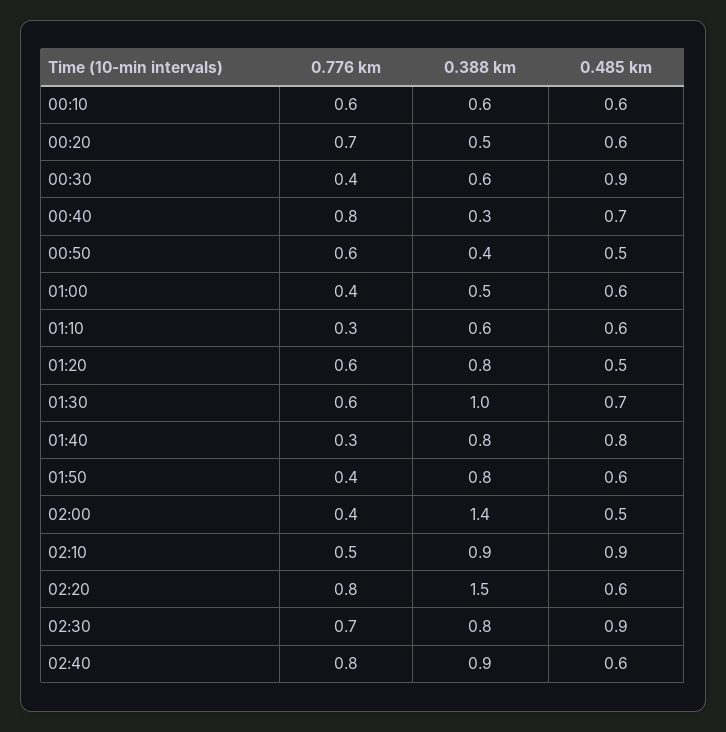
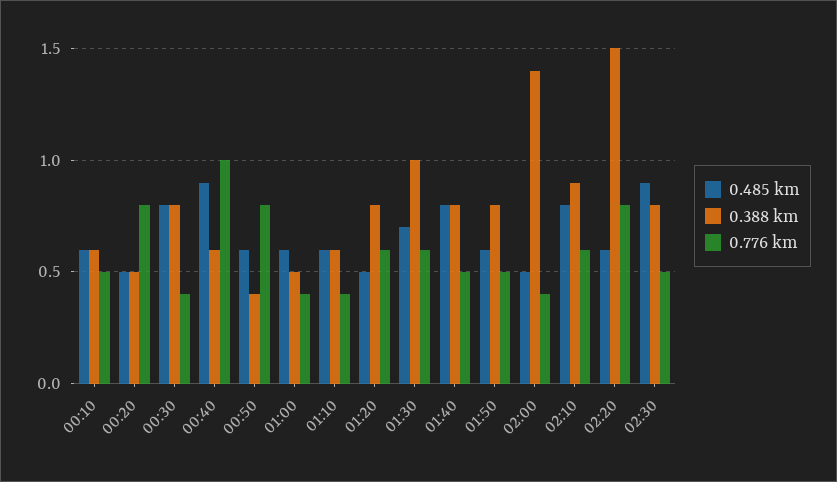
  {
    "0.776 km": {
-     "00:10": 0.6,
+     "00:10": 0.5,
-     "00:20": 0.7,
+     "00:20": 0.8,
      "00:30": 0.4,
-     "00:40": 0.8,
+     "00:40": 1,
-     "00:50": 0.6,
+     "00:50": 0.8,
      "01:00": 0.4,
-     "01:10": 0.3,
+     "01:10": 0.4,
      "01:20": 0.6,
      "01:30": 0.6,
-     "01:40": 0.3,
+     "01:40": 0.5,
-     "01:50": 0.4,
+     "01:50": 0.5,
      "02:00": 0.4,
-     "02:10": 0.5,
+     "02:10": 0.6,
      "02:20": 0.8,
-     "02:30": 0.7,
+     "02:30": 0.5
-     "02:40": 0.8
    },
    "0.388 km": {
      "00:10": 0.6,
      "00:20": 0.5,
-     "00:30": 0.6,
+     "00:30": 0.8,
-     "00:40": 0.3,
+     "00:40": 0.6,
      "00:50": 0.4,
      "01:00": 0.5,
      "01:10": 0.6,
      "01:20": 0.8,
      "01:30": 1,
      "01:40": 0.8,
      "01:50": 0.8,
      "02:00": 1.4,
      "02:10": 0.9,
      "02:20": 1.5,
-     "02:30": 0.8,
+     "02:30": 0.8
-     "02:40": 0.9
    },
    "0.485 km": {
      "00:10": 0.6,
-     "00:20": 0.6,
+     "00:20": 0.5,
-     "00:30": 0.9,
+     "00:30": 0.8,
-     "00:40": 0.7,
+     "00:40": 0.9,
-     "00:50": 0.5,
+     "00:50": 0.6,
      "01:00": 0.6,
      "01:10": 0.6,
      "01:20": 0.5,
      "01:30": 0.7,
      "01:40": 0.8,
      "01:50": 0.6,
      "02:00": 0.5,
-     "02:10": 0.9,
+     "02:10": 0.8,
      "02:20": 0.6,
-     "02:30": 0.9,
+     "02:30": 0.9
-     "02:40": 0.6
    }
  }

